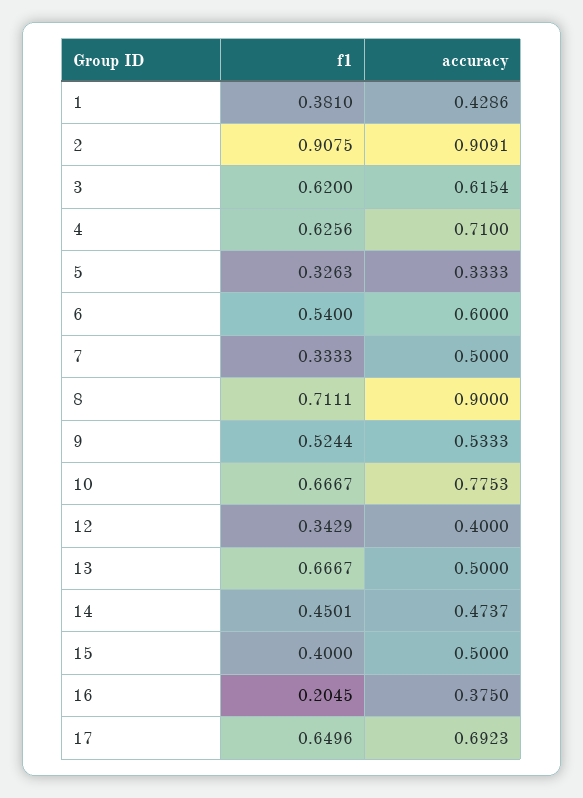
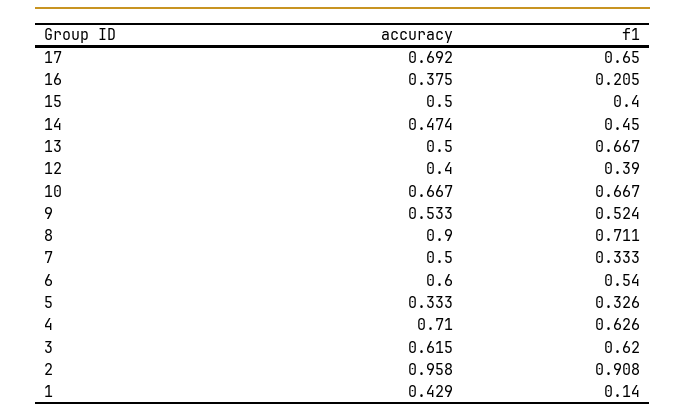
  {
    "f1": {
-     "1": 0.381,
+     "1": 0.14,
      "2": 0.9075,
      "3": 0.62,
      "4": 0.6256,
      "5": 0.3263,
      "6": 0.54,
      "7": 0.3333,
      "8": 0.7111,
      "9": 0.5244,
      "10": 0.6667,
-     "12": 0.3429,
+     "12": 0.39,
      "13": 0.6667,
      "14": 0.4501,
      "15": 0.4,
      "16": 0.2045,
      "17": 0.6496
    },
    "accuracy": {
      "1": 0.4286,
-     "2": 0.9091,
+     "2": 0.958,
      "3": 0.6154,
      "4": 0.71,
      "5": 0.3333,
      "6": 0.6,
      "7": 0.5,
      "8": 0.9,
      "9": 0.5333,
-     "10": 0.7753,
+     "10": 0.667,
      "12": 0.4,
      "13": 0.5,
      "14": 0.4737,
      "15": 0.5,
      "16": 0.375,
      "17": 0.6923
    }
  }

